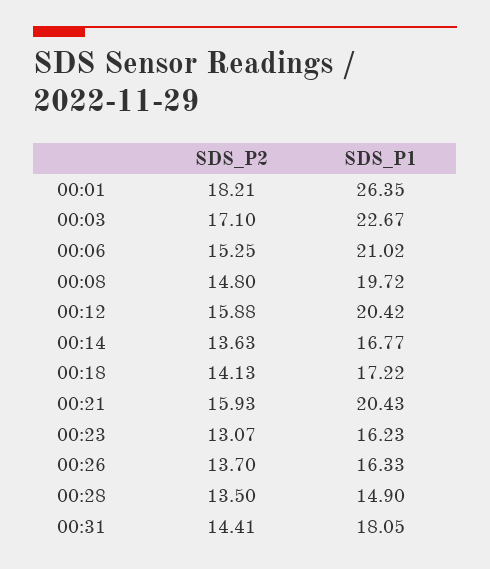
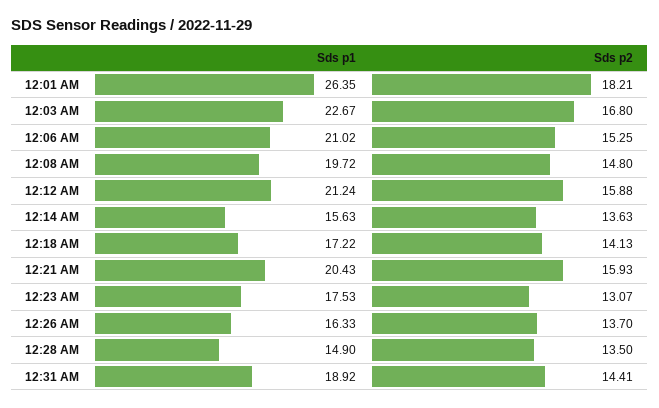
  {
    "SDS_P2": {
      "00:01": 18.21,
-     "00:03": 17.1,
+     "00:03": 16.8,
      "00:06": 15.25,
      "00:08": 14.8,
      "00:12": 15.88,
      "00:14": 13.63,
      "00:18": 14.13,
      "00:21": 15.93,
      "00:23": 13.07,
      "00:26": 13.7,
      "00:28": 13.5,
      "00:31": 14.41
    },
    "SDS_P1": {
      "00:01": 26.35,
      "00:03": 22.67,
      "00:06": 21.02,
      "00:08": 19.72,
-     "00:12": 20.42,
+     "00:12": 21.24,
-     "00:14": 16.77,
+     "00:14": 15.63,
      "00:18": 17.22,
      "00:21": 20.43,
-     "00:23": 16.23,
+     "00:23": 17.53,
      "00:26": 16.33,
      "00:28": 14.9,
-     "00:31": 18.05
+     "00:31": 18.92
    }
  }

